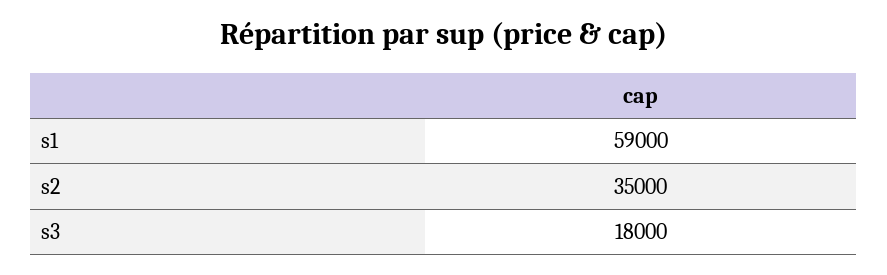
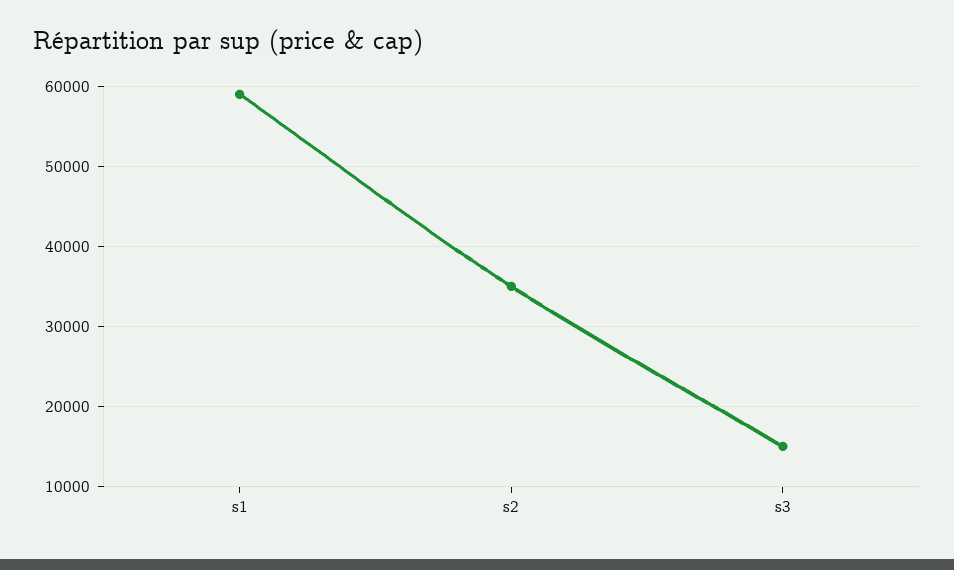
  {
    "s1": 59000,
    "s2": 35000,
-   "s3": 18000
+   "s3": 15000
  }

